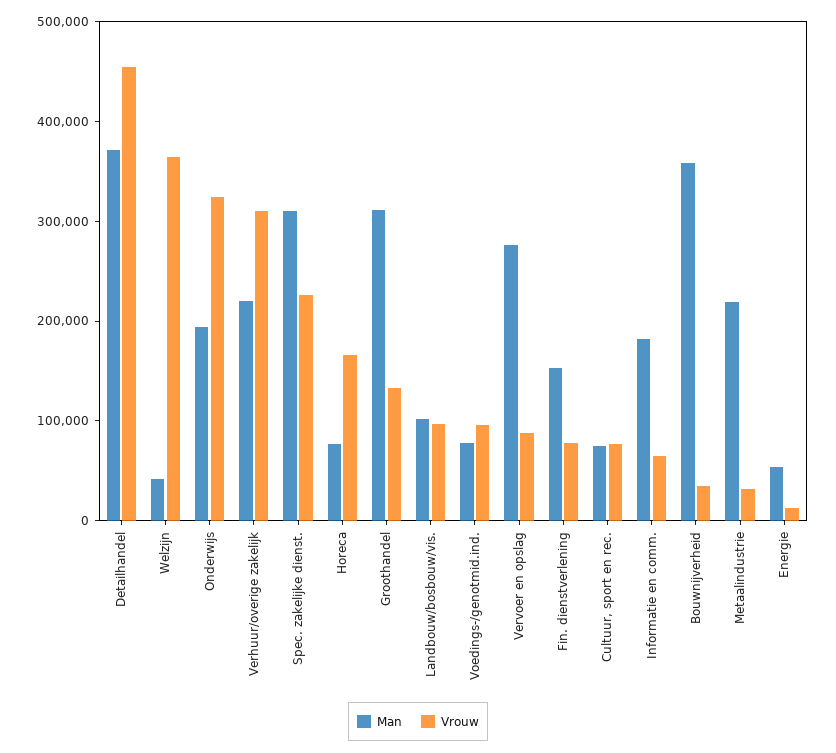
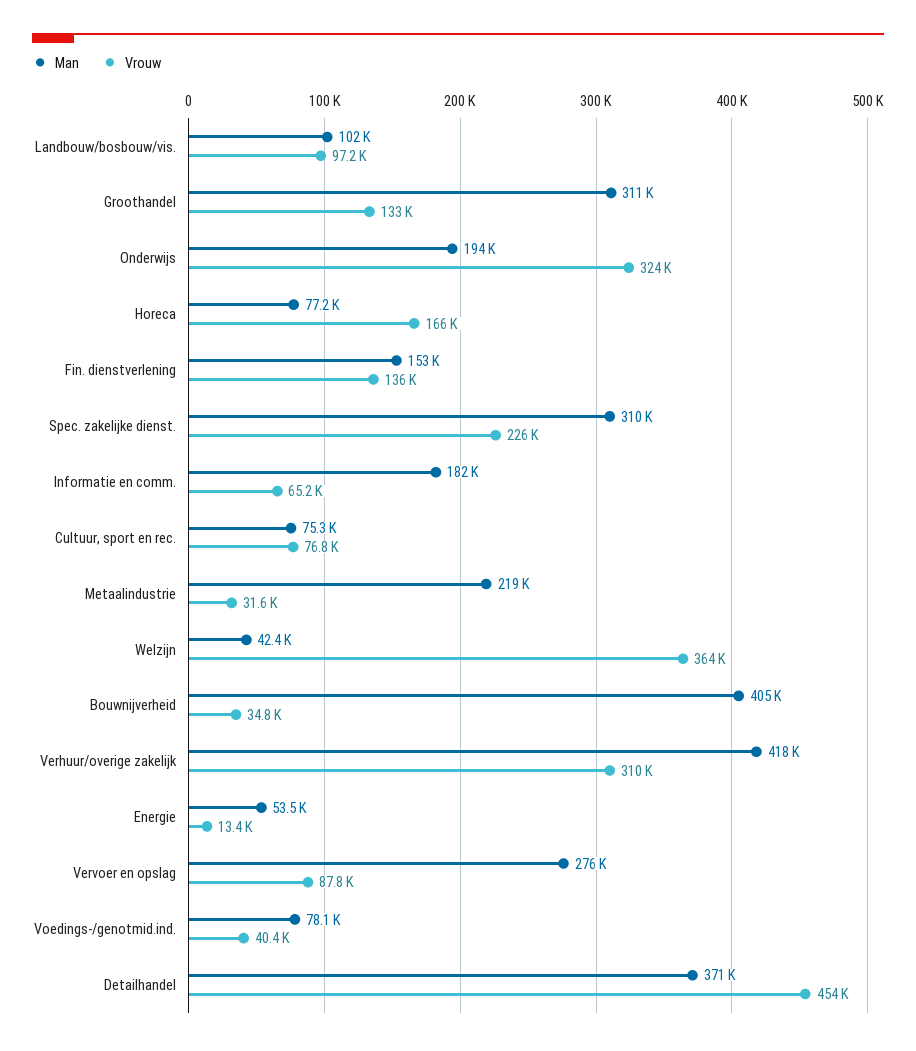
  {
    "Man": {
      "Detailhandel": 371000,
      "Welzijn": 42400,
      "Onderwijs": 194000,
-     "Verhuur/overige zakelijk": 220000,
+     "Verhuur/overige zakelijk": 418000,
      "Spec. zakelijke dienst.": 310000,
      "Horeca": 77200,
      "Groothandel": 311000,
      "Landbouw/bosbouw/vis.": 102000,
      "Voedings-/genotmid.ind.": 78100,
      "Vervoer en opslag": 276000,
      "Fin. dienstverlening": 153000,
      "Cultuur, sport en rec.": 75300,
      "Informatie en comm.": 182000,
-     "Bouwnijverheid": 360000,
+     "Bouwnijverheid": 405000,
      "Metaalindustrie": 219000,
      "Energie": 53500
    },
    "Vrouw": {
      "Detailhandel": 454000,
      "Welzijn": 364000,
      "Onderwijs": 324000,
      "Verhuur/overige zakelijk": 310000,
      "Spec. zakelijke dienst.": 226000,
      "Horeca": 166000,
      "Groothandel": 133000,
      "Landbouw/bosbouw/vis.": 97200,
-     "Voedings-/genotmid.ind.": 100000,
+     "Voedings-/genotmid.ind.": 40400,
      "Vervoer en opslag": 87800,
-     "Fin. dienstverlening": 80000,
+     "Fin. dienstverlening": 136000,
      "Cultuur, sport en rec.": 76800,
      "Informatie en comm.": 65200,
      "Bouwnijverheid": 34800,
      "Metaalindustrie": 31600,
      "Energie": 13400
    }
  }

